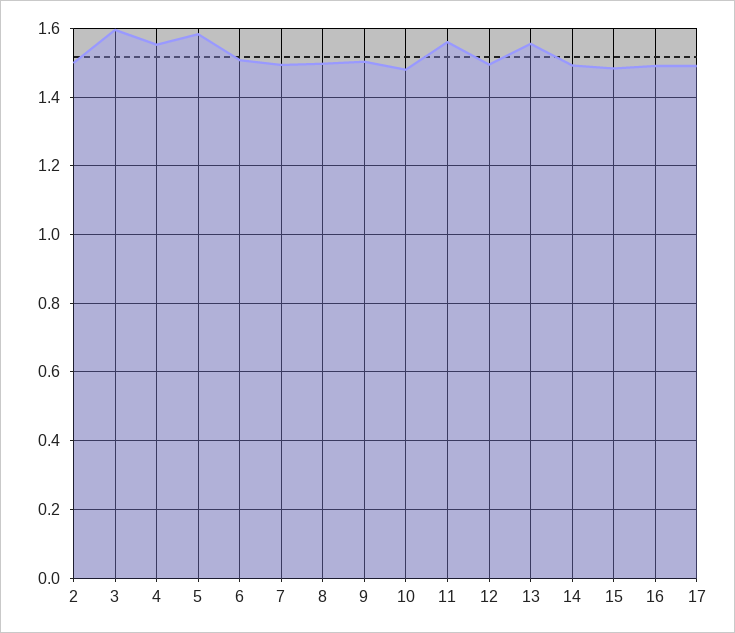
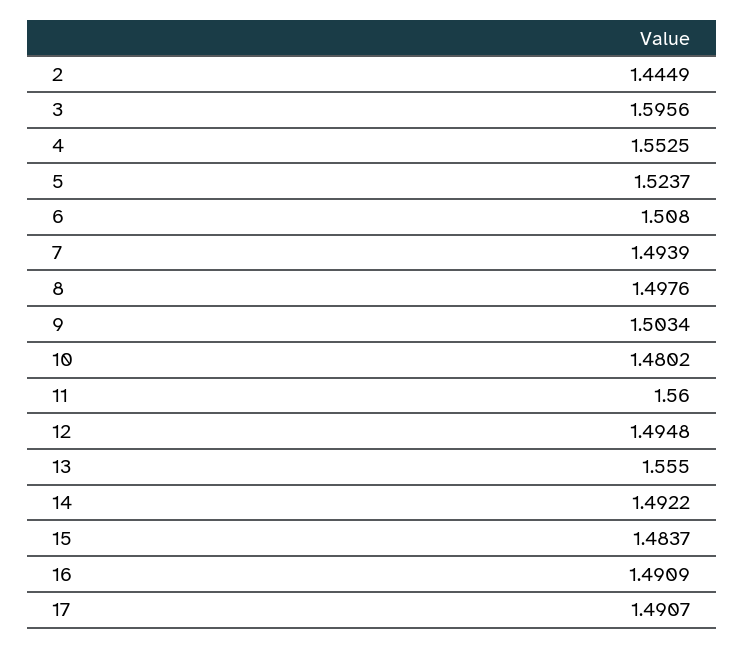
  {
-   "2": 1.5,
+   "2": 1.4449,
    "3": 1.5956,
    "4": 1.5525,
-   "5": 1.58,
+   "5": 1.5237,
    "6": 1.508,
    "7": 1.4939,
    "8": 1.4976,
    "9": 1.5034,
    "10": 1.4802,
    "11": 1.56,
    "12": 1.4948,
    "13": 1.555,
    "14": 1.4922,
    "15": 1.4837,
    "16": 1.4909,
    "17": 1.4907
  }

